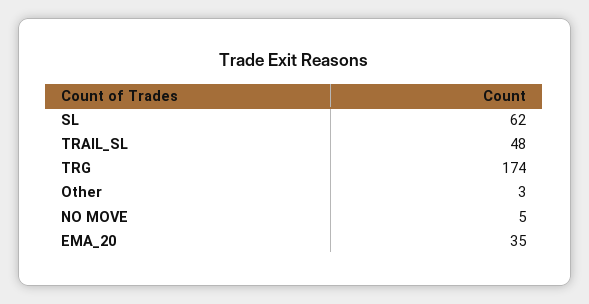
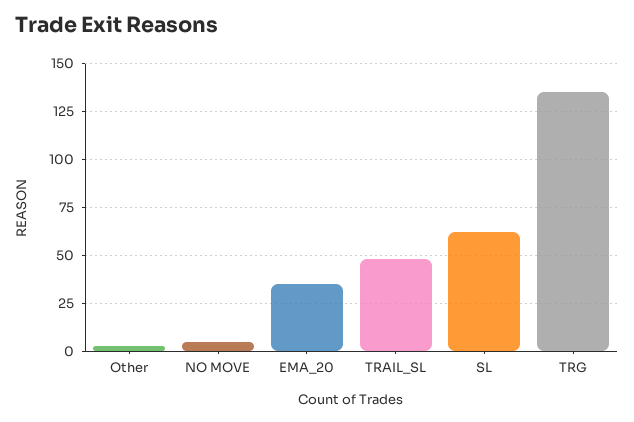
  {
    "SL": 62,
    "TRAIL_SL": 48,
-   "TRG": 174,
+   "TRG": 135,
    "Other": 3,
    "NO MOVE": 5,
    "EMA_20": 35
  }

